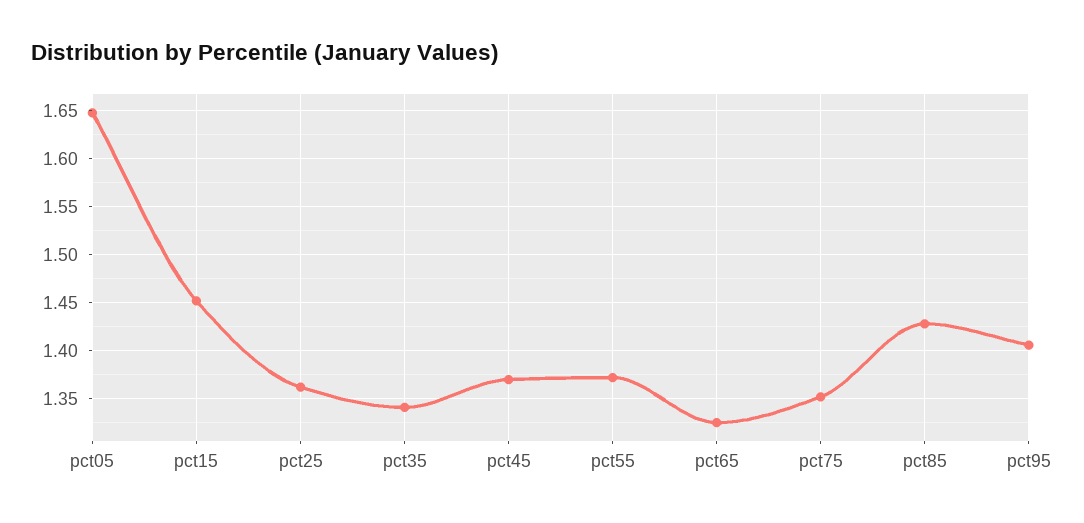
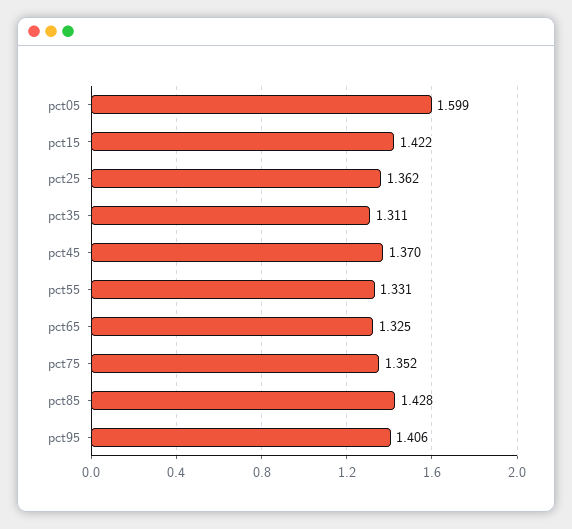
  {
-   "pct05": 1.65,
+   "pct05": 1.599,
-   "pct15": 1.45,
+   "pct15": 1.422,
    "pct25": 1.362,
-   "pct35": 1.34,
+   "pct35": 1.311,
    "pct45": 1.37,
-   "pct55": 1.37,
+   "pct55": 1.331,
    "pct65": 1.325,
    "pct75": 1.352,
    "pct85": 1.428,
    "pct95": 1.406
  }

